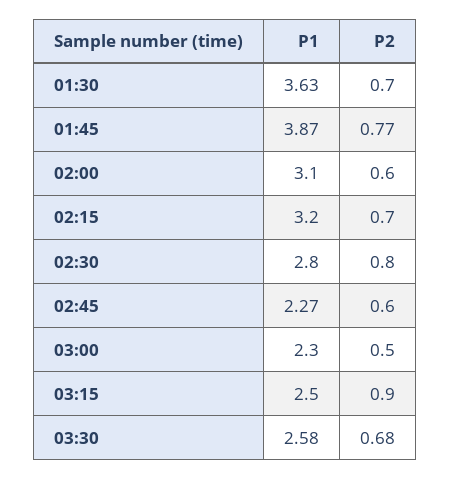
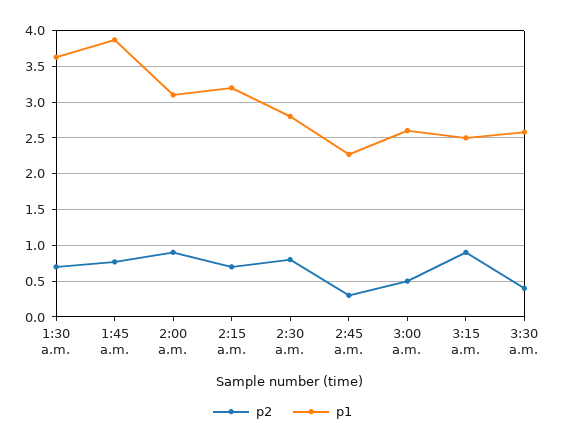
  {
    "P1": {
      "01:30": 3.63,
      "01:45": 3.87,
      "02:00": 3.1,
      "02:15": 3.2,
      "02:30": 2.8,
      "02:45": 2.27,
-     "03:00": 2.3,
+     "03:00": 2.6,
      "03:15": 2.5,
      "03:30": 2.58
    },
    "P2": {
      "01:30": 0.7,
      "01:45": 0.77,
-     "02:00": 0.6,
+     "02:00": 0.9,
      "02:15": 0.7,
      "02:30": 0.8,
-     "02:45": 0.6,
+     "02:45": 0.3,
      "03:00": 0.5,
      "03:15": 0.9,
-     "03:30": 0.68
+     "03:30": 0.4
    }
  }

